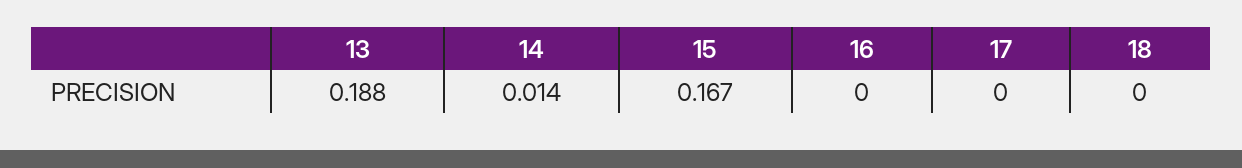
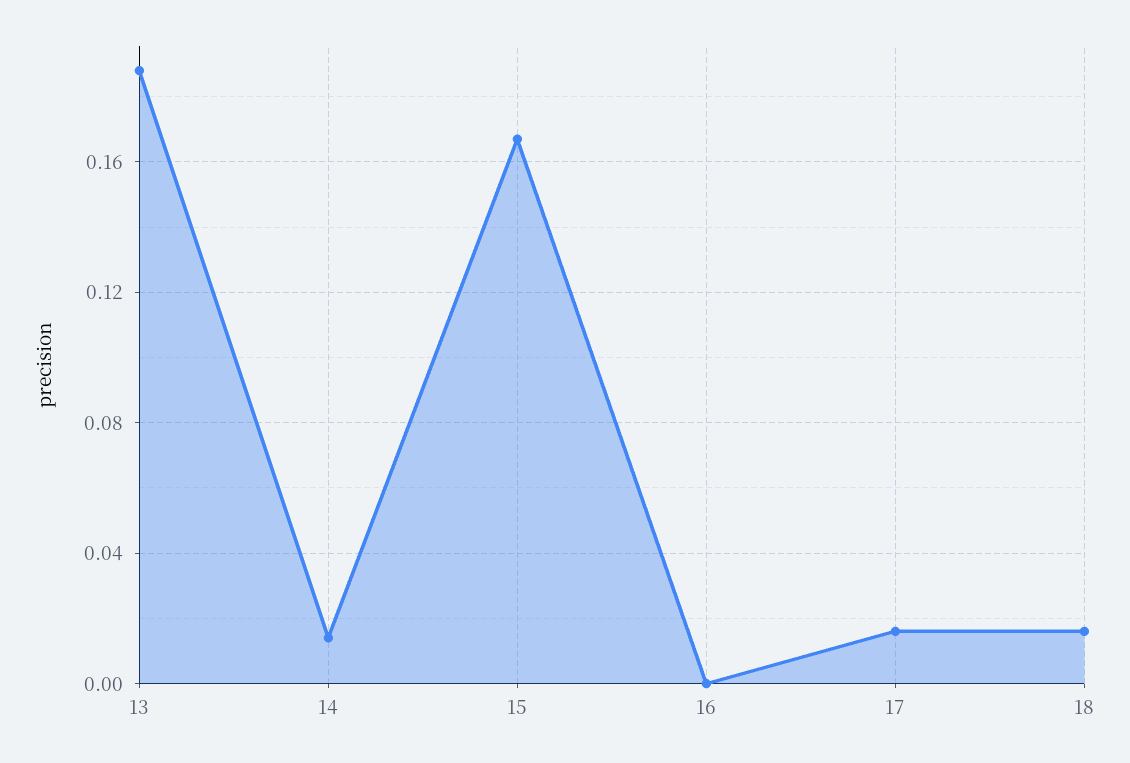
  {
    "13": 0.188,
    "14": 0.014,
    "15": 0.167,
    "16": 0,
-   "17": 0,
+   "17": 0.015,
-   "18": 0
+   "18": 0.015
  }

